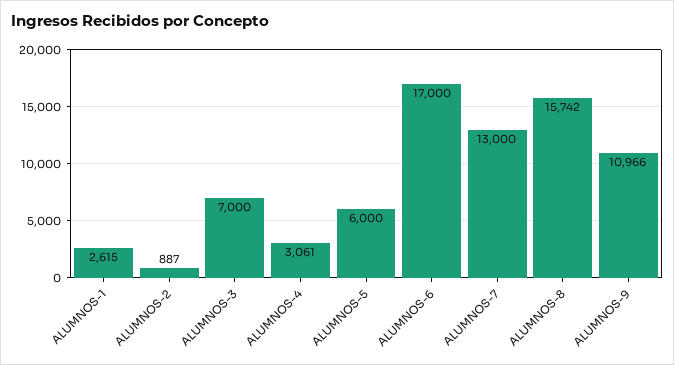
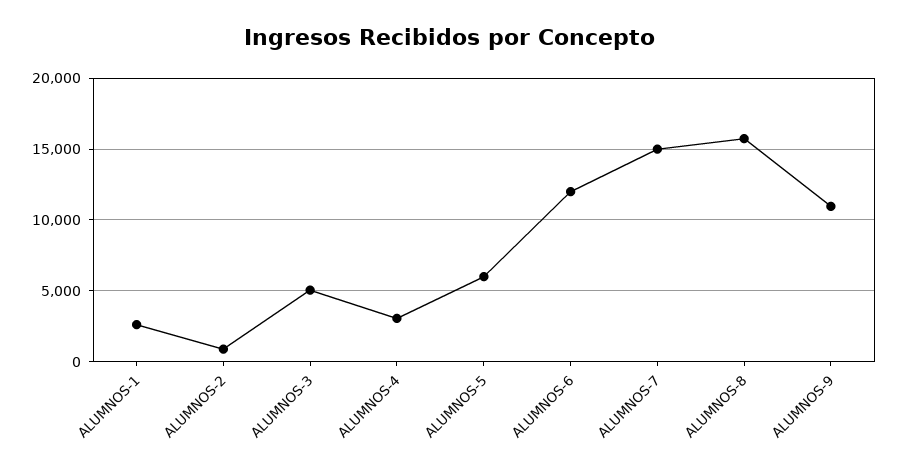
  {
    "ALUMNOS-1": 2615,
    "ALUMNOS-2": 887,
-   "ALUMNOS-3": 7000,
+   "ALUMNOS-3": 5000,
    "ALUMNOS-4": 3061,
    "ALUMNOS-5": 6000,
-   "ALUMNOS-6": 17000,
+   "ALUMNOS-6": 12000,
-   "ALUMNOS-7": 13000,
+   "ALUMNOS-7": 15000,
    "ALUMNOS-8": 15742,
    "ALUMNOS-9": 10966
  }

